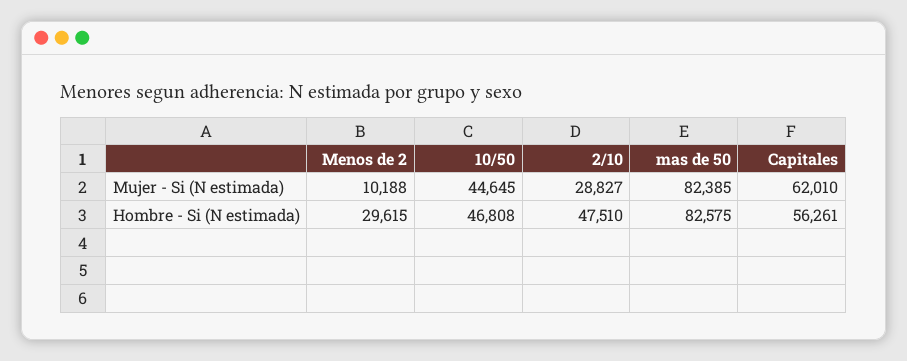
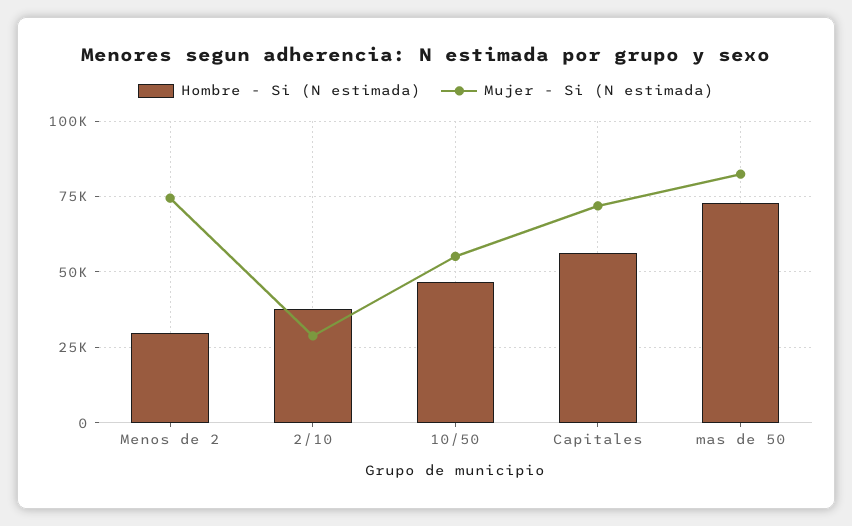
  {
    "Mujer - Si (N estimada)": {
-     "Menos de 2": 10188,
+     "Menos de 2": 75000,
-     "10/50": 44645,
+     "10/50": 55000,
      "2/10": 28827,
      "mas de 50": 82385,
-     "Capitales": 62010
+     "Capitales": 72500
    },
    "Hombre - Si (N estimada)": {
      "Menos de 2": 29615,
      "10/50": 46808,
-     "2/10": 47510,
+     "2/10": 37500,
-     "mas de 50": 82575,
+     "mas de 50": 72500,
      "Capitales": 56261
    }
  }

